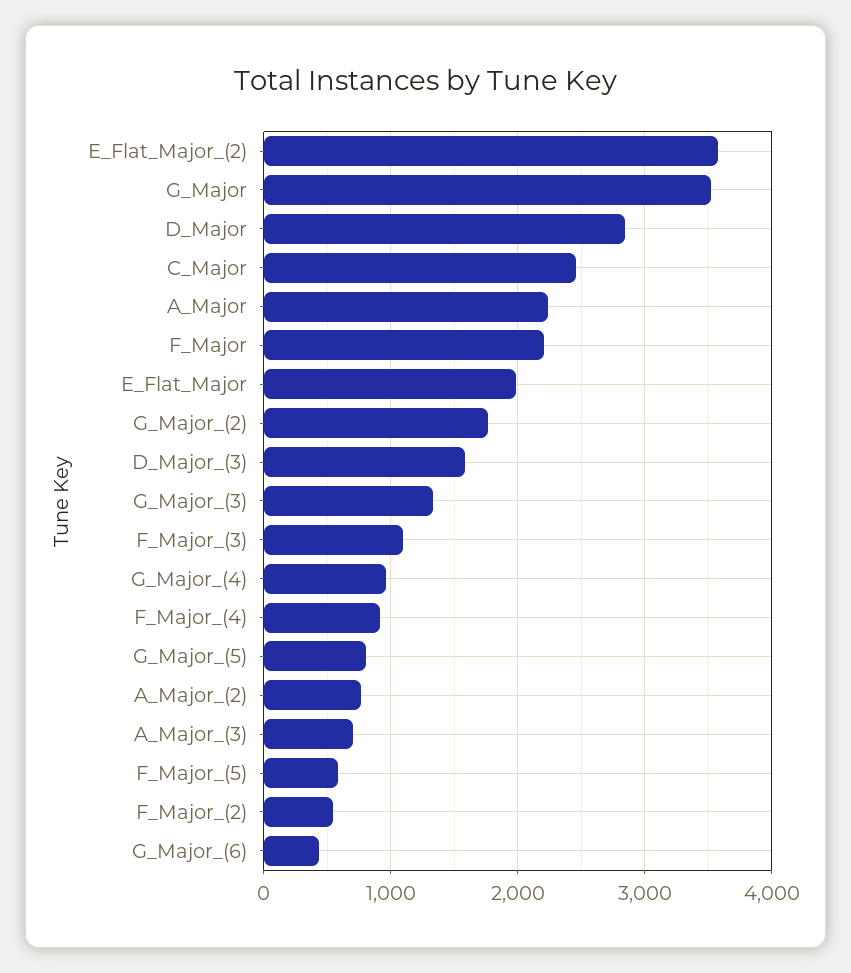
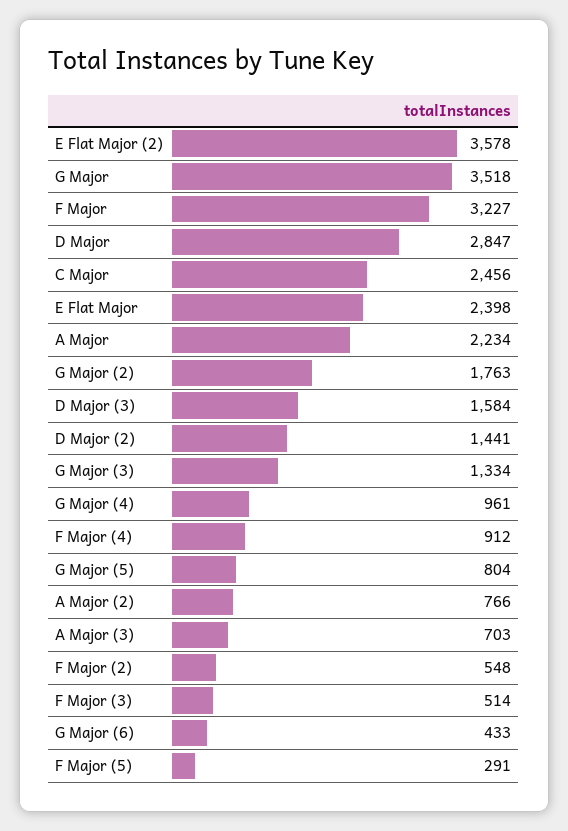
  {
    "E_Flat_Major_(2)": 3578,
    "G_Major": 3518,
    "D_Major": 2847,
    "C_Major": 2456,
    "A_Major": 2234,
-   "F_Major": 2200,
+   "F_Major": 3227,
-   "E_Flat_Major": 2000,
+   "E_Flat_Major": 2398,
    "G_Major_(2)": 1763,
    "D_Major_(3)": 1584,
    "G_Major_(3)": 1334,
-   "F_Major_(3)": 1100,
+   "F_Major_(3)": 514,
    "G_Major_(4)": 961,
    "F_Major_(4)": 912,
    "G_Major_(5)": 804,
    "A_Major_(2)": 766,
    "A_Major_(3)": 703,
-   "F_Major_(5)": 600,
+   "F_Major_(5)": 291,
    "F_Major_(2)": 548,
-   "G_Major_(6)": 433
+   "G_Major_(6)": 433,
+   "D Major (2)": 1441
  }

